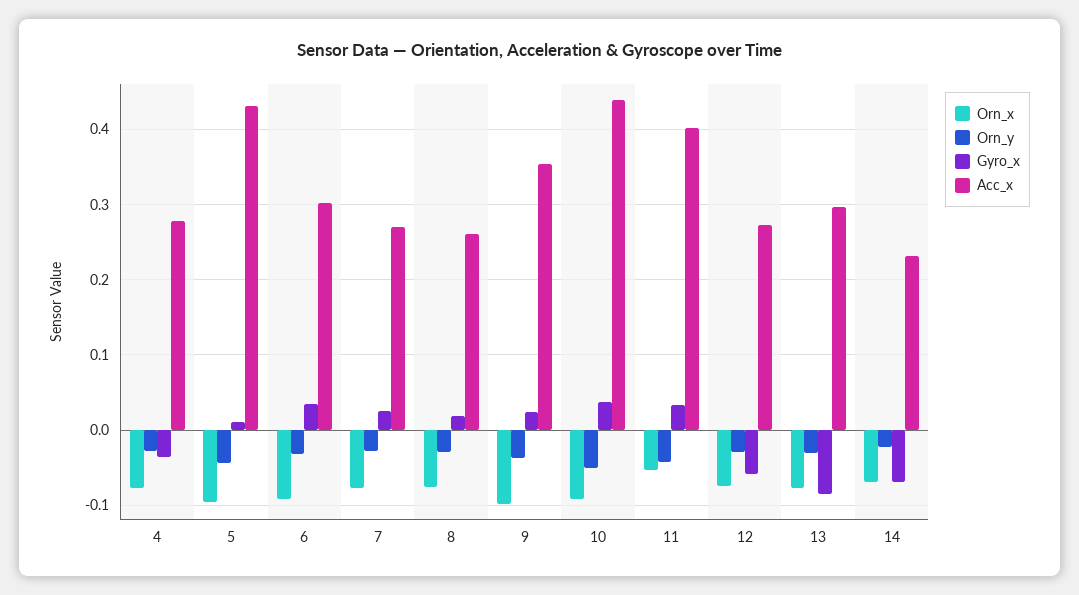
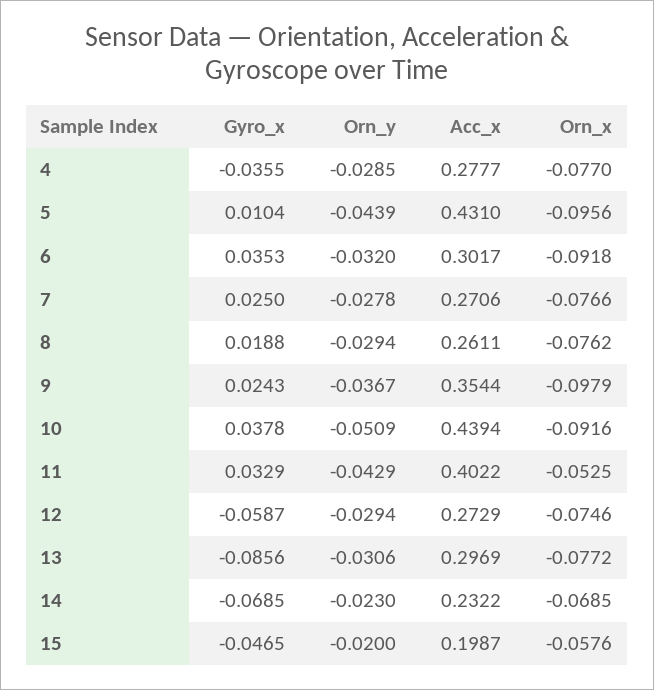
  {
    "Orn_x": {
      "4": -0.077,
      "5": -0.0956,
      "6": -0.0918,
      "7": -0.0766,
      "8": -0.0762,
      "9": -0.0979,
      "10": -0.0916,
      "11": -0.0525,
      "12": -0.0746,
      "13": -0.0772,
-     "14": -0.0685
+     "14": -0.0685,
+     "15": -0.0576
    },
    "Orn_y": {
      "4": -0.0285,
      "5": -0.0439,
      "6": -0.032,
      "7": -0.0278,
      "8": -0.0294,
      "9": -0.0367,
      "10": -0.0509,
      "11": -0.0429,
      "12": -0.0294,
      "13": -0.0306,
-     "14": -0.023
+     "14": -0.023,
+     "15": -0.02
    },
    "Gyro_x": {
      "4": -0.0355,
      "5": 0.0104,
      "6": 0.0353,
      "7": 0.025,
      "8": 0.0188,
      "9": 0.0243,
      "10": 0.0378,
      "11": 0.0329,
      "12": -0.0587,
      "13": -0.0856,
-     "14": -0.0685
+     "14": -0.0685,
+     "15": -0.0465
    },
    "Acc_x": {
      "4": 0.2777,
      "5": 0.431,
      "6": 0.3017,
      "7": 0.2706,
      "8": 0.2611,
      "9": 0.3544,
      "10": 0.4394,
      "11": 0.4022,
      "12": 0.2729,
      "13": 0.2969,
-     "14": 0.2322
+     "14": 0.2322,
+     "15": 0.1987
    }
  }

